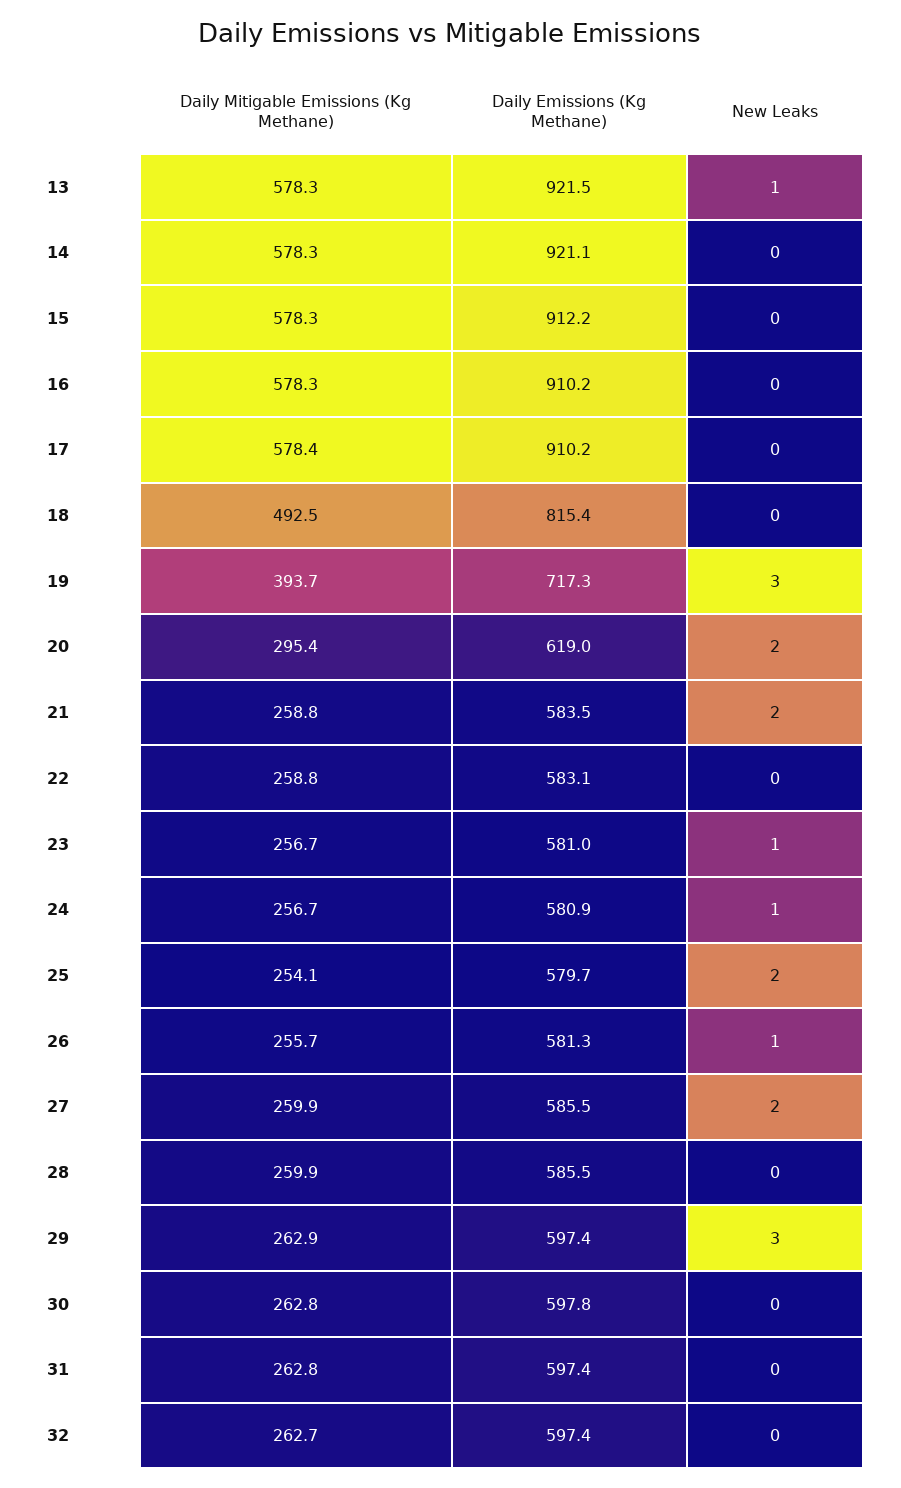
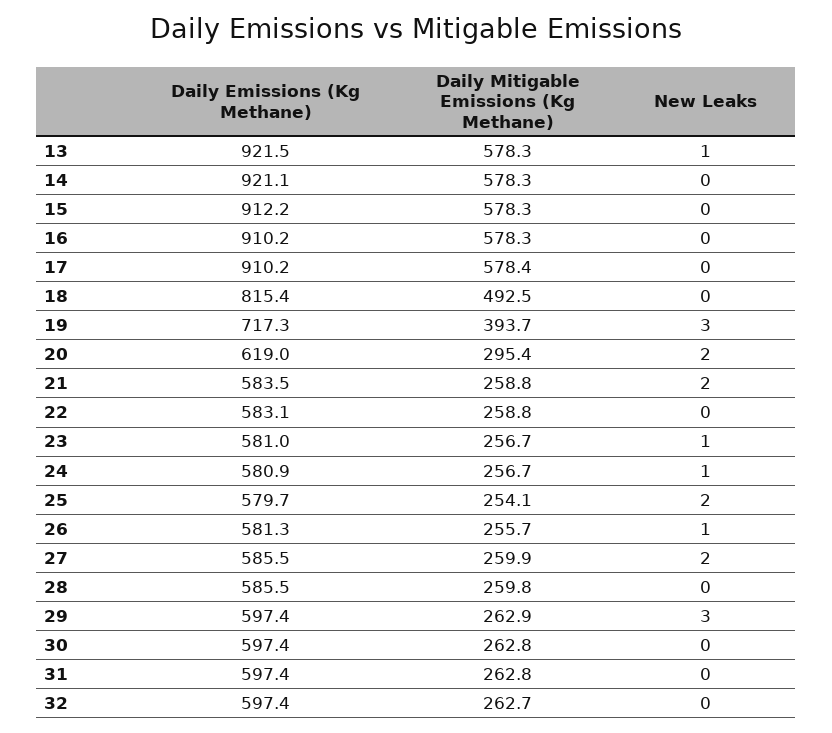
  {
    "Daily Mitigable Emissions (Kg Methane)": {
      "13": 578.3,
      "14": 578.3,
      "15": 578.3,
      "16": 578.3,
      "17": 578.4,
      "18": 492.5,
      "19": 393.7,
      "20": 295.4,
      "21": 258.8,
      "22": 258.8,
      "23": 256.7,
      "24": 256.7,
      "25": 254.1,
      "26": 255.7,
      "27": 259.9,
-     "28": 259.9,
+     "28": 259.8,
      "29": 262.9,
      "30": 262.8,
      "31": 262.8,
      "32": 262.7
    },
    "Daily Emissions (Kg Methane)": {
      "13": 921.5,
      "14": 921.1,
      "15": 912.2,
      "16": 910.2,
      "17": 910.2,
      "18": 815.4,
      "19": 717.3,
      "20": 619,
      "21": 583.5,
      "22": 583.1,
      "23": 581,
      "24": 580.9,
      "25": 579.7,
      "26": 581.3,
      "27": 585.5,
      "28": 585.5,
      "29": 597.4,
-     "30": 597.8,
+     "30": 597.4,
      "31": 597.4,
      "32": 597.4
    },
    "New Leaks": {
      "13": 1,
      "14": 0,
      "15": 0,
      "16": 0,
      "17": 0,
      "18": 0,
      "19": 3,
      "20": 2,
      "21": 2,
      "22": 0,
      "23": 1,
      "24": 1,
      "25": 2,
      "26": 1,
      "27": 2,
      "28": 0,
      "29": 3,
      "30": 0,
      "31": 0,
      "32": 0
    }
  }

